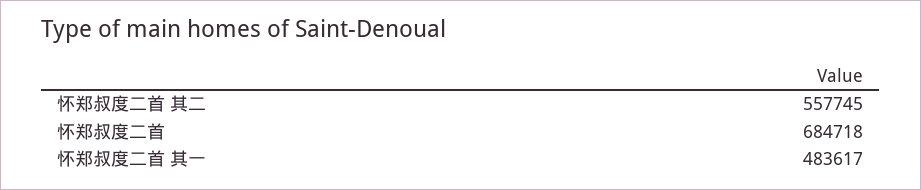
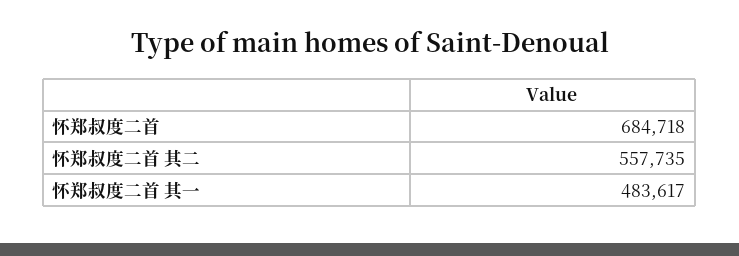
  {
-   "怀郑叔度二首 其二": 557745,
+   "怀郑叔度二首 其二": 557735,
    "怀郑叔度二首": 684718,
    "怀郑叔度二首 其一": 483617
  }

